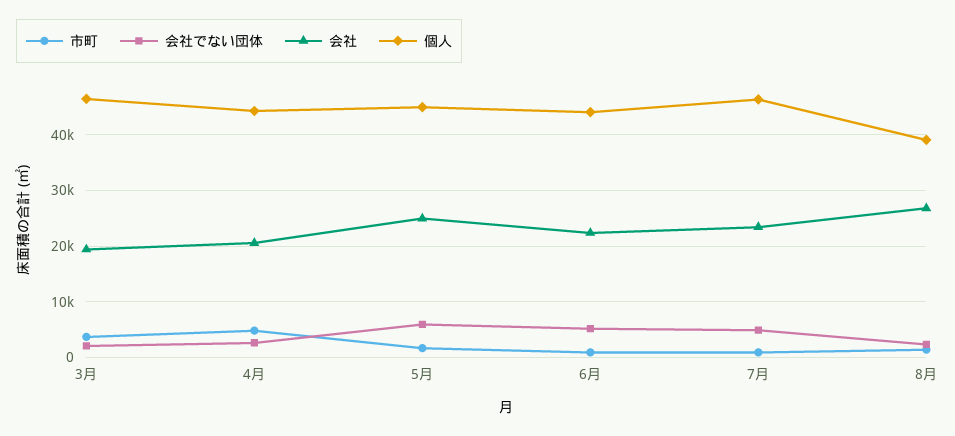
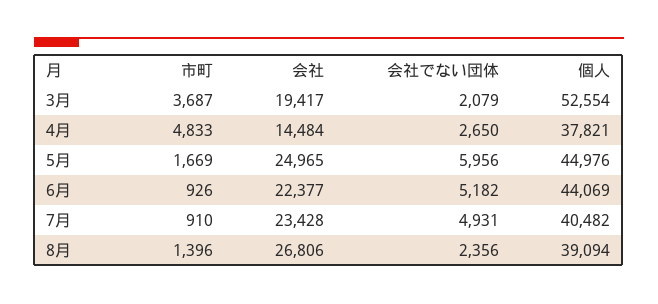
  {
    "市町": {
      "3月": 3687,
      "4月": 4833,
      "5月": 1669,
      "6月": 926,
      "7月": 910,
      "8月": 1396
    },
    "会社でない団体": {
      "3月": 2079,
      "4月": 2650,
      "5月": 5956,
      "6月": 5182,
      "7月": 4931,
      "8月": 2356
    },
    "会社": {
      "3月": 19417,
-     "4月": 20000,
+     "4月": 14484,
      "5月": 24965,
      "6月": 22377,
      "7月": 23428,
      "8月": 26806
    },
    "個人": {
-     "3月": 46000,
+     "3月": 52554,
-     "4月": 44000,
+     "4月": 37821,
      "5月": 44976,
      "6月": 44069,
-     "7月": 46000,
+     "7月": 40482,
      "8月": 39094
    }
  }

